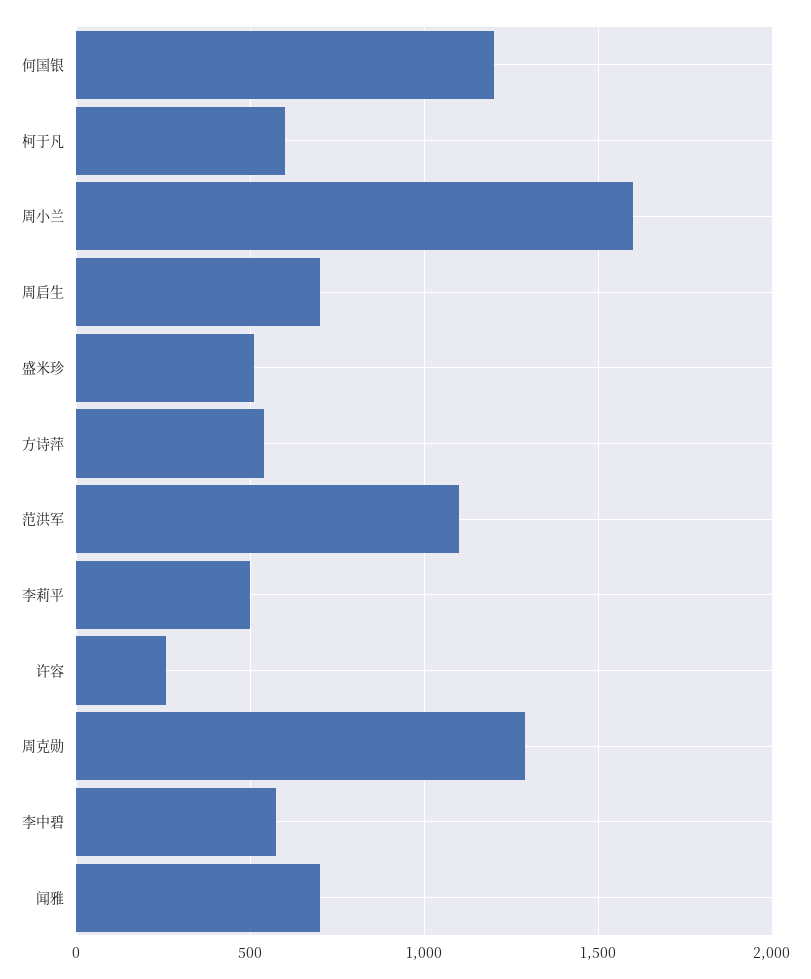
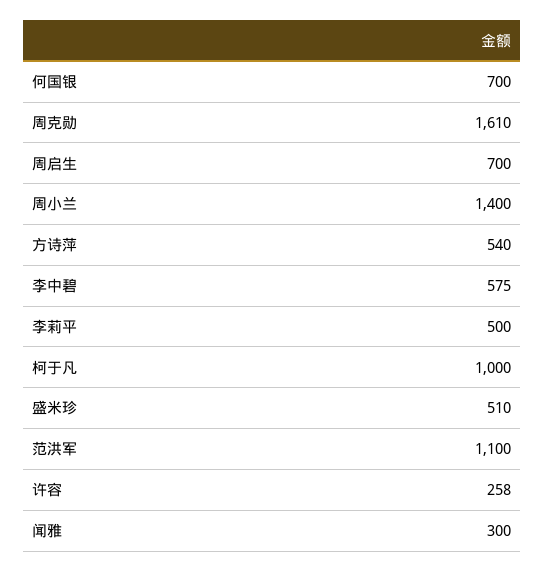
  {
-   "何国银": 1200,
+   "何国银": 700,
-   "柯于凡": 600,
+   "柯于凡": 1000,
-   "周小兰": 1600,
+   "周小兰": 1400,
    "周启生": 700,
    "盛米珍": 510,
    "方诗萍": 540,
    "范洪军": 1100,
    "李莉平": 500,
    "许容": 258,
-   "周克勋": 1300,
+   "周克勋": 1610,
    "李中碧": 575,
-   "闻雅": 700
+   "闻雅": 300
  }

